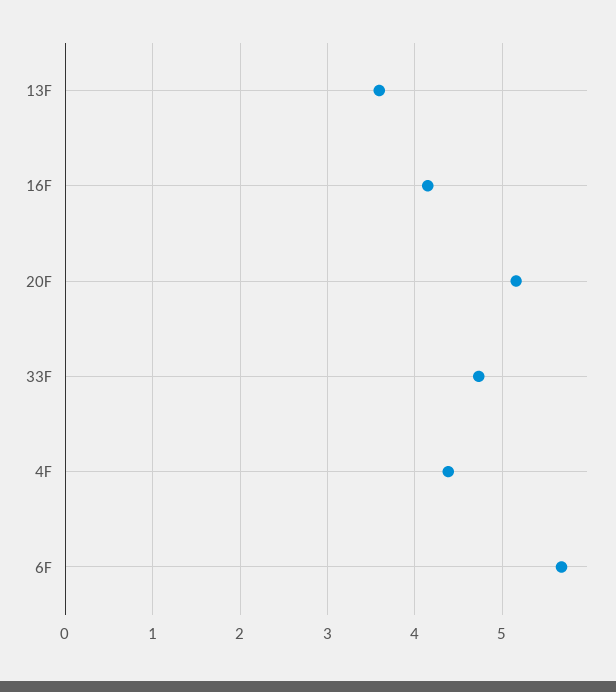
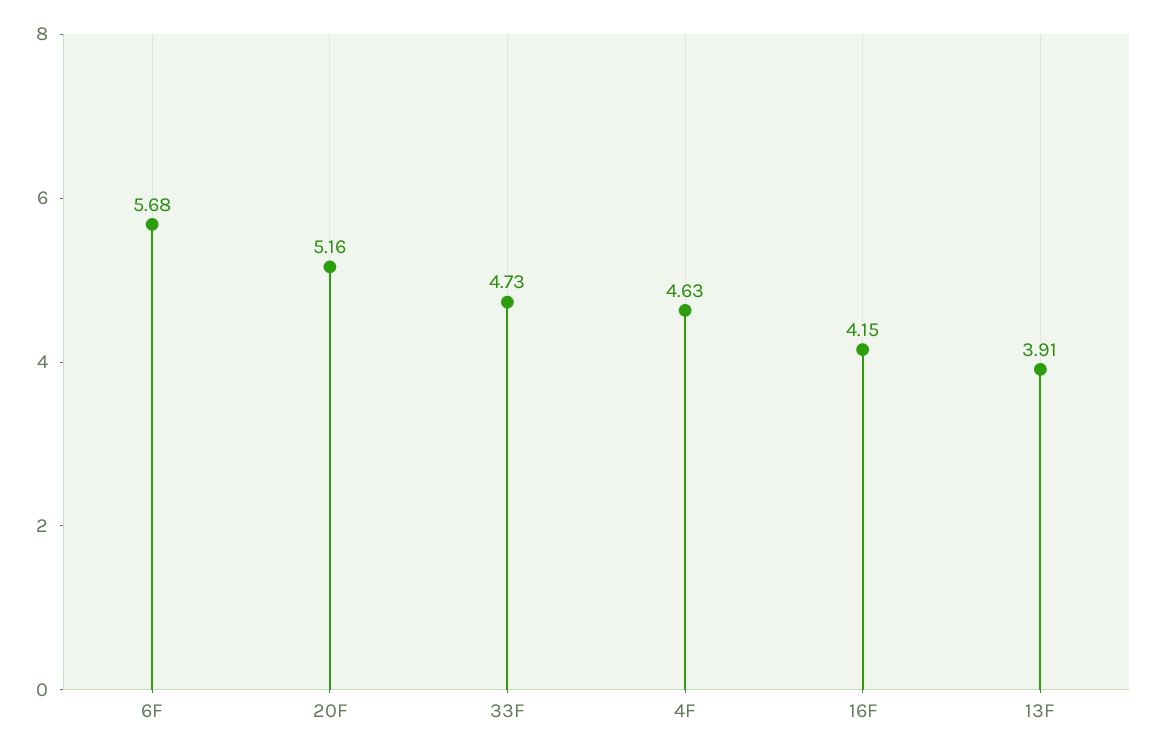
  {
-   "13F": 3.6,
+   "13F": 3.91,
    "16F": 4.15,
    "20F": 5.16,
    "33F": 4.73,
-   "4F": 4.4,
+   "4F": 4.63,
    "6F": 5.68
  }

